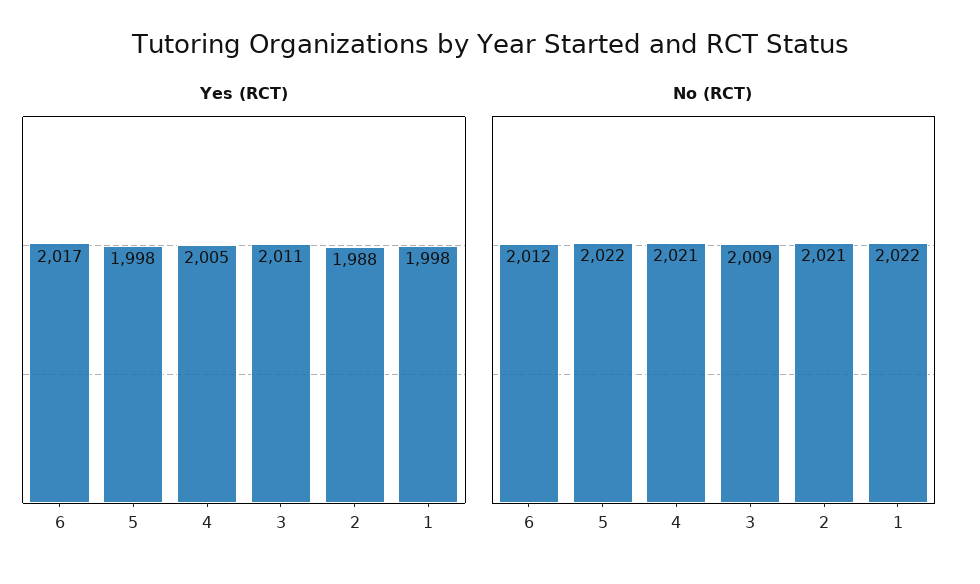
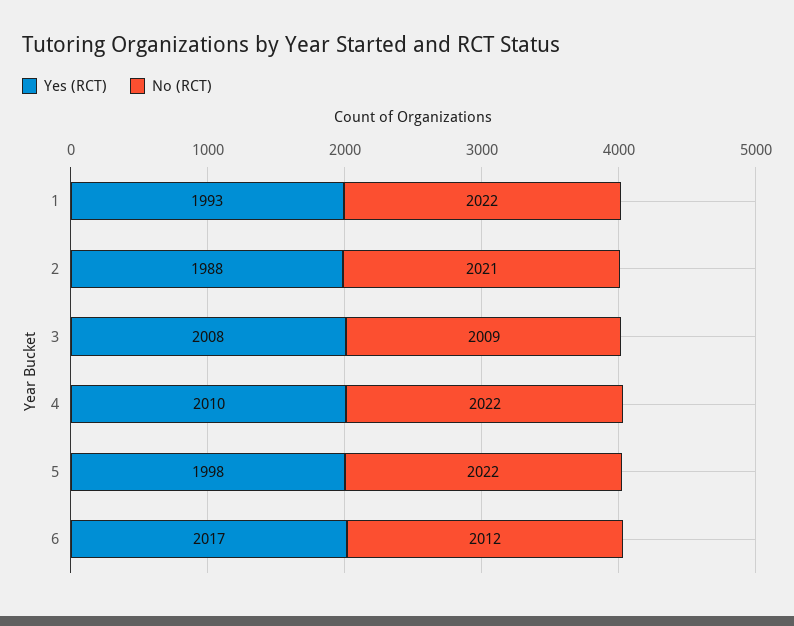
  {
    "Yes (RCT)": {
      "6": 2017,
      "5": 1998,
-     "4": 2005,
+     "4": 2010,
-     "3": 2011,
+     "3": 2008,
      "2": 1988,
-     "1": 1998
+     "1": 1993
    },
    "No (RCT)": {
      "6": 2012,
      "5": 2022,
-     "4": 2021,
+     "4": 2022,
      "3": 2009,
      "2": 2021,
      "1": 2022
    }
  }

